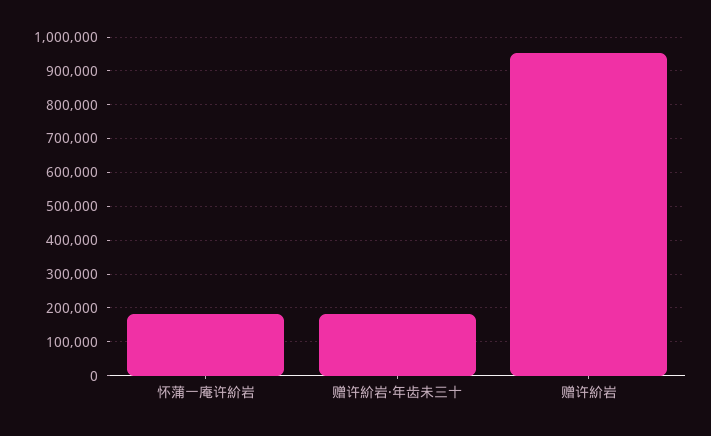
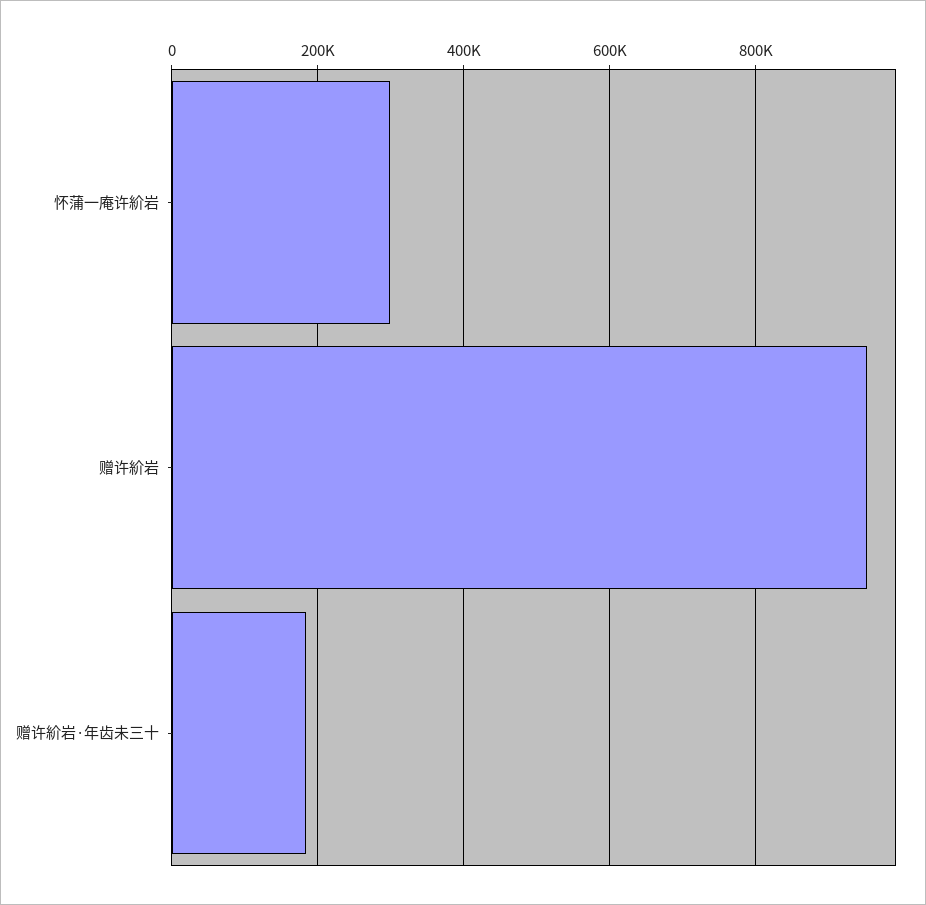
  {
-   "怀蒲一庵许紒岩": 180000,
+   "怀蒲一庵许紒岩": 300000,
    "赠许紒岩·年齿未三十": 180000,
    "赠许紒岩": 960000
  }

